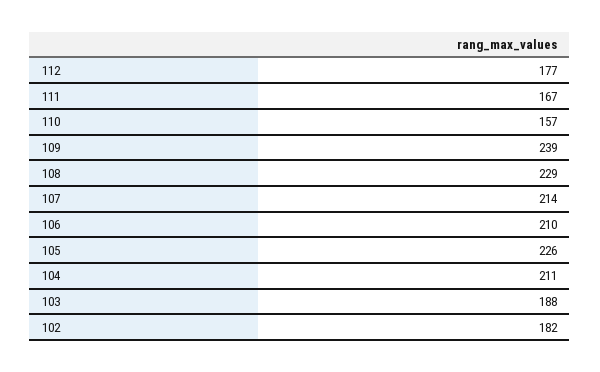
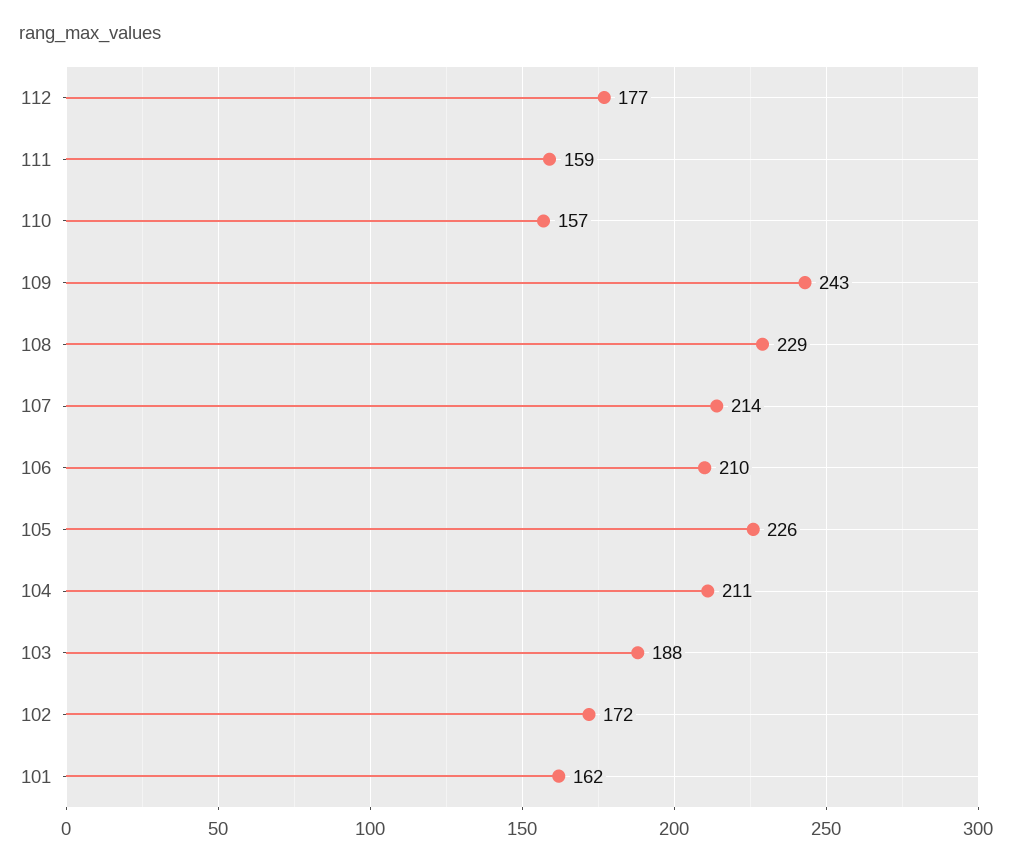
  {
    "112": 177,
-   "111": 167,
+   "111": 159,
    "110": 157,
-   "109": 239,
+   "109": 243,
    "108": 229,
    "107": 214,
    "106": 210,
    "105": 226,
    "104": 211,
    "103": 188,
-   "102": 182
+   "102": 172,
+   "101": 162
  }

